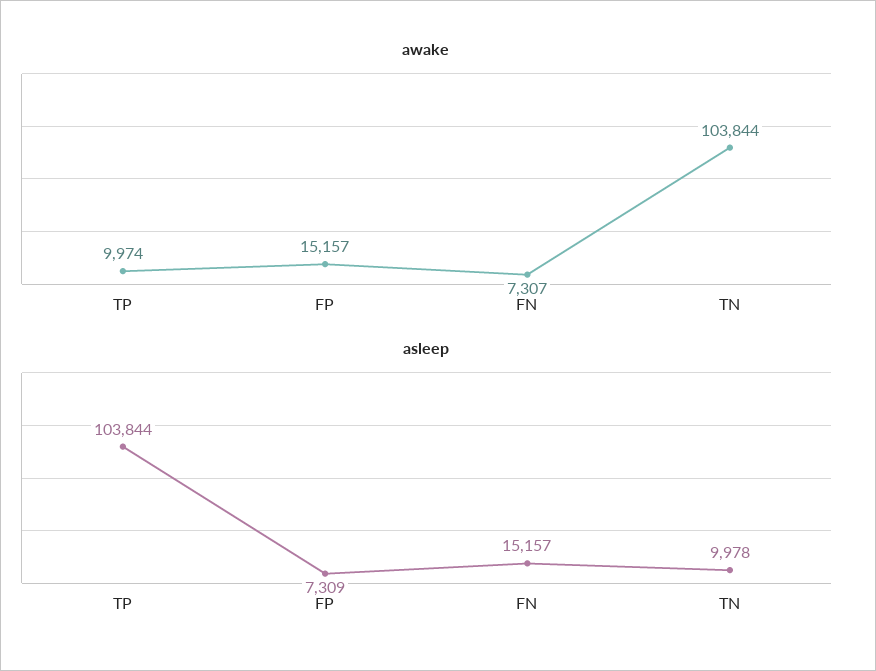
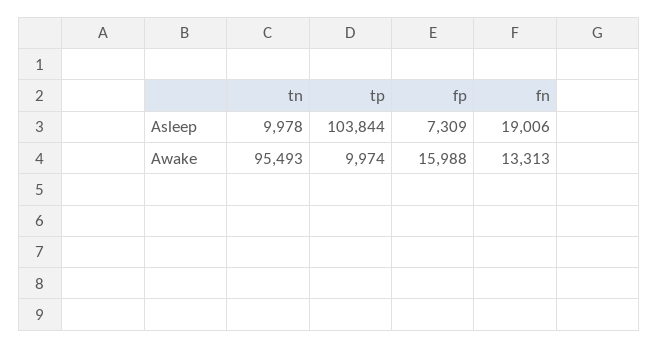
  {
    "awake": {
      "TP": 9974,
-     "FP": 15157,
+     "FP": 15988,
-     "FN": 7307,
+     "FN": 13313,
-     "TN": 103844
+     "TN": 95493
    },
    "asleep": {
      "TP": 103844,
      "FP": 7309,
-     "FN": 15157,
+     "FN": 19006,
      "TN": 9978
    }
  }

